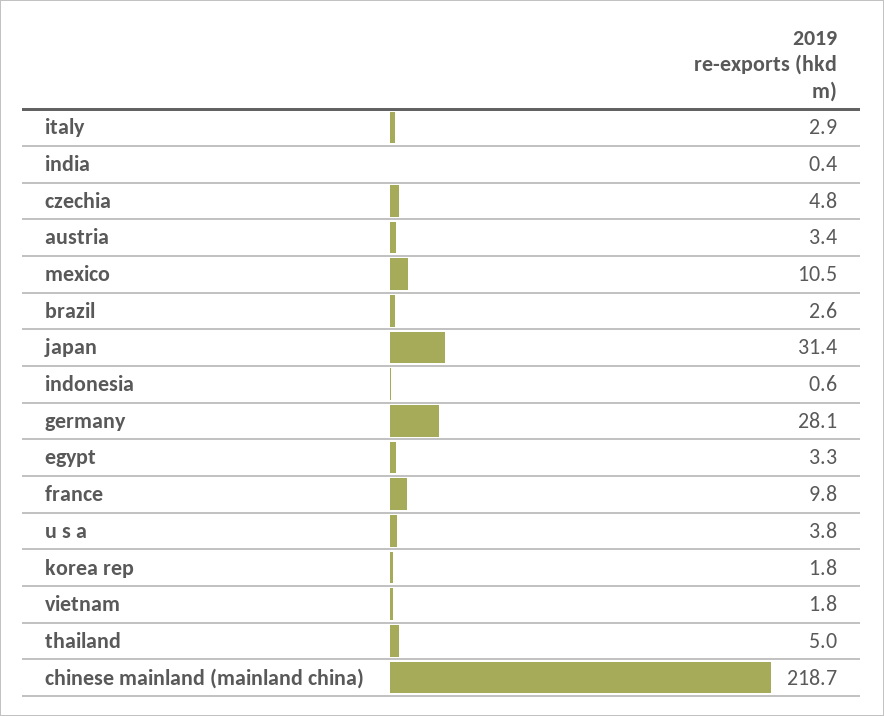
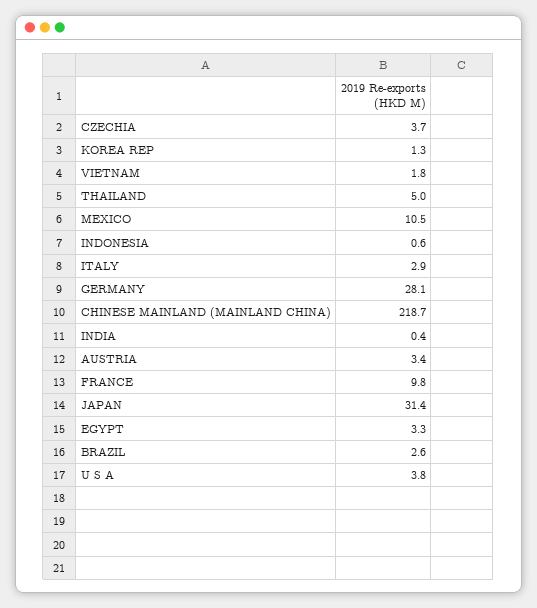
  {
    "italy": 2.9,
    "india": 0.4,
-   "czechia": 4.8,
+   "czechia": 3.7,
    "austria": 3.4,
    "mexico": 10.5,
    "brazil": 2.6,
    "japan": 31.4,
    "indonesia": 0.6,
    "germany": 28.1,
    "egypt": 3.3,
    "france": 9.8,
    "u s a": 3.8,
-   "korea rep": 1.8,
+   "korea rep": 1.3,
    "vietnam": 1.8,
    "thailand": 5,
    "chinese mainland (mainland china)": 218.7
  }

